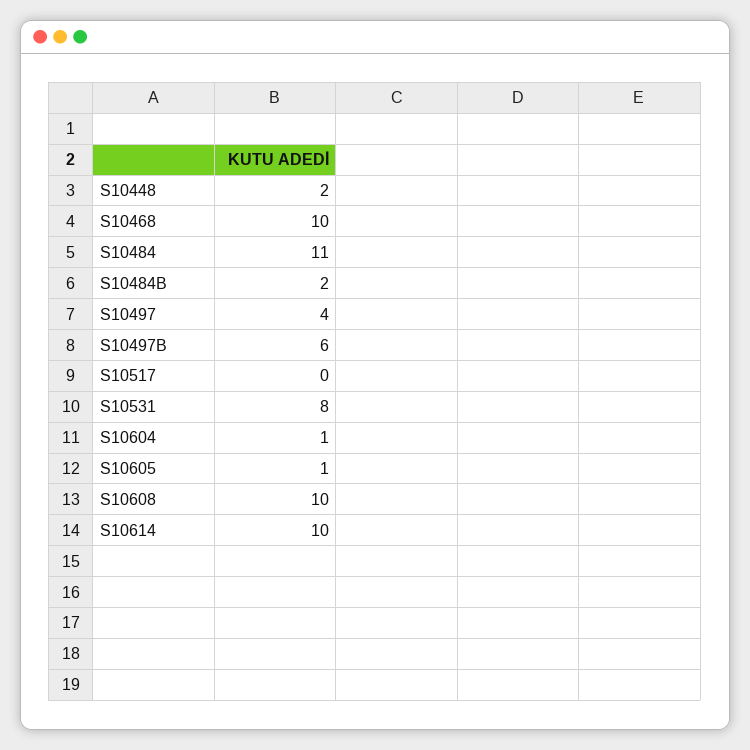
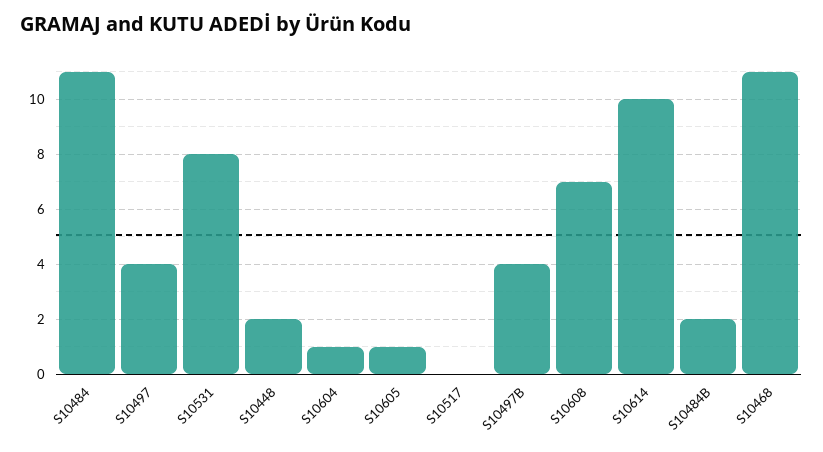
  {
    "S10448": 2,
-   "S10468": 10,
+   "S10468": 11,
    "S10484": 11,
    "S10484B": 2,
    "S10497": 4,
-   "S10497B": 6,
+   "S10497B": 4,
    "S10517": 0,
    "S10531": 8,
    "S10604": 1,
    "S10605": 1,
-   "S10608": 10,
+   "S10608": 7,
    "S10614": 10
  }

